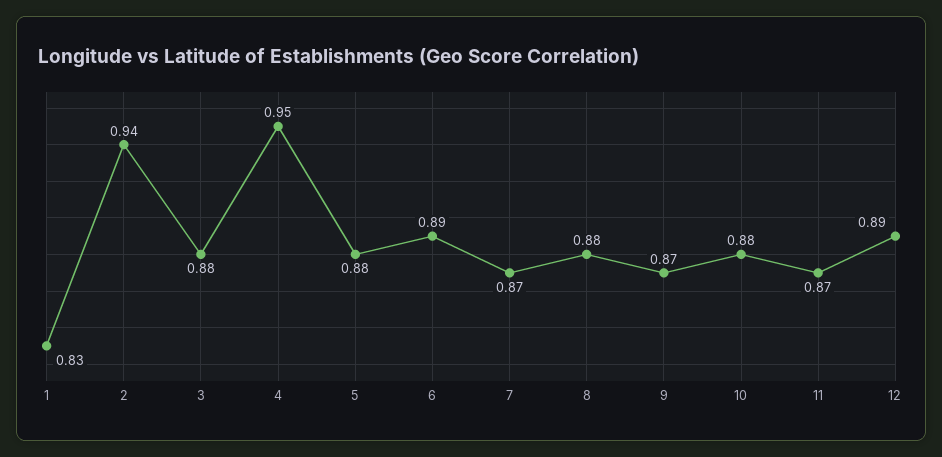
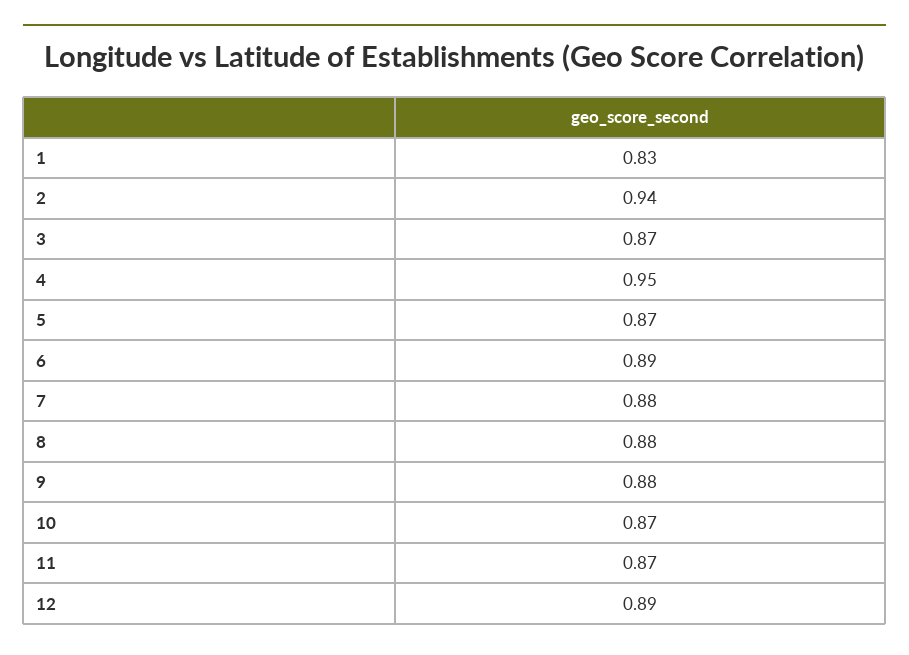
  {
    "1": 0.83,
    "2": 0.94,
-   "3": 0.88,
+   "3": 0.87,
    "4": 0.95,
-   "5": 0.88,
+   "5": 0.87,
    "6": 0.89,
-   "7": 0.87,
+   "7": 0.88,
    "8": 0.88,
-   "9": 0.87,
+   "9": 0.88,
-   "10": 0.88,
+   "10": 0.87,
    "11": 0.87,
    "12": 0.89
  }

